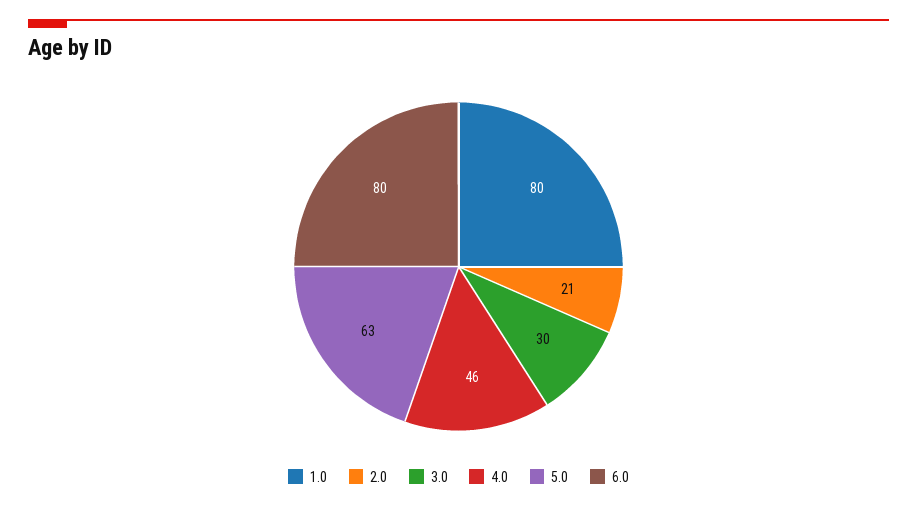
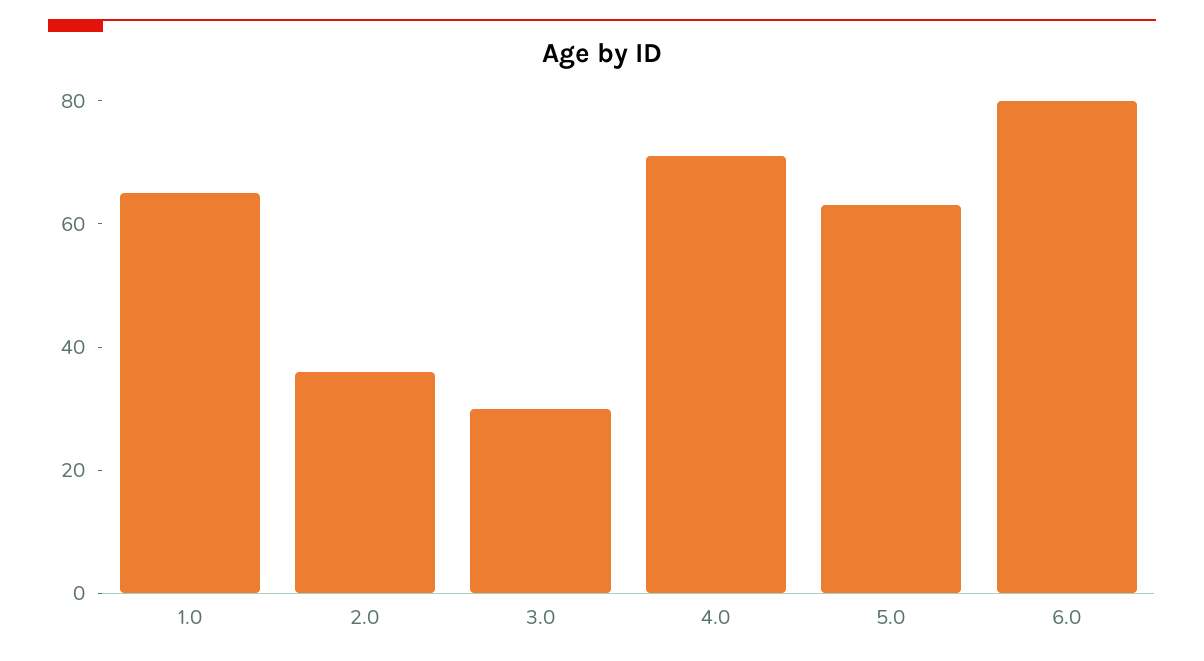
  {
-   "1.0": 80,
+   "1.0": 65,
-   "2.0": 21,
+   "2.0": 35,
    "3.0": 30,
-   "4.0": 46,
+   "4.0": 70,
    "5.0": 63,
    "6.0": 80
  }

